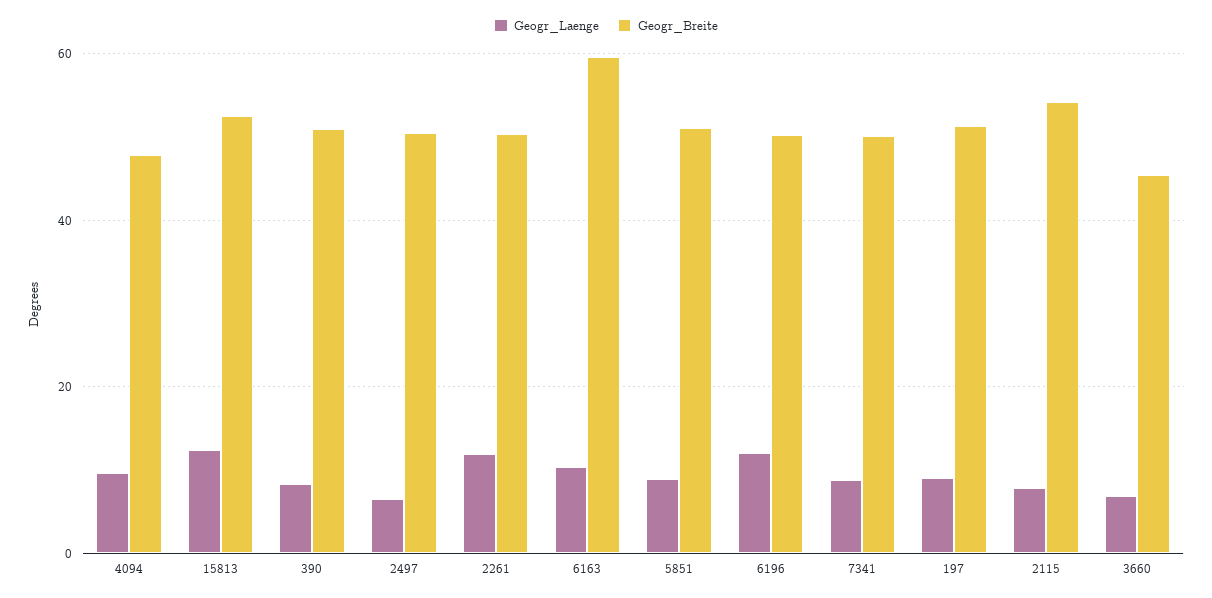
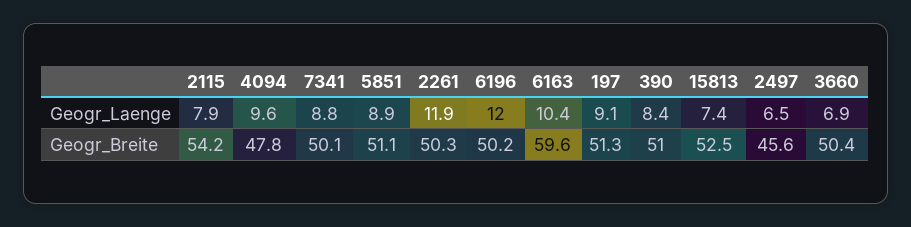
  {
    "Geogr_Laenge": {
      "4094": 9.6,
-     "15813": 12,
+     "15813": 7.4,
      "390": 8.4,
      "2497": 6.5,
      "2261": 11.9,
      "6163": 10.4,
      "5851": 8.9,
      "6196": 12,
      "7341": 8.8,
      "197": 9.1,
      "2115": 7.9,
      "3660": 6.9
    },
    "Geogr_Breite": {
      "4094": 47.8,
      "15813": 52.5,
      "390": 51,
-     "2497": 50,
+     "2497": 45.6,
      "2261": 50.3,
      "6163": 59.6,
      "5851": 51.1,
      "6196": 50.2,
      "7341": 50.1,
      "197": 51.3,
      "2115": 54.2,
-     "3660": 46
+     "3660": 50.4
    }
  }

